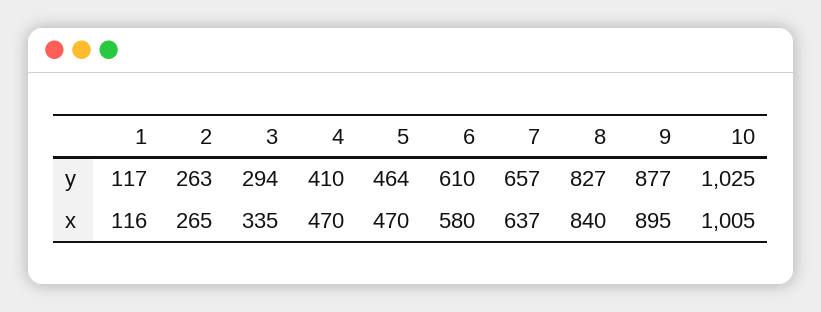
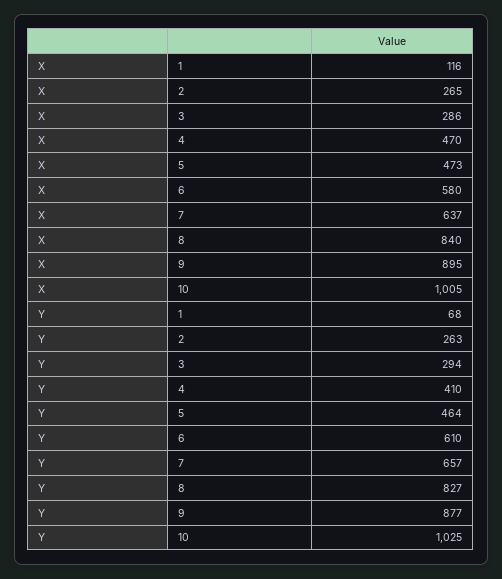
  {
    "1": {
-     "y": 117,
+     "y": 68,
      "x": 116
    },
    "2": {
      "y": 263,
      "x": 265
    },
    "3": {
      "y": 294,
-     "x": 335
+     "x": 286
    },
    "4": {
      "y": 410,
      "x": 470
    },
    "5": {
      "y": 464,
-     "x": 470
+     "x": 473
    },
    "6": {
      "y": 610,
      "x": 580
    },
    "7": {
      "y": 657,
      "x": 637
    },
    "8": {
      "y": 827,
      "x": 840
    },
    "9": {
      "y": 877,
      "x": 895
    },
    "10": {
      "y": 1025,
      "x": 1005
    }
  }

